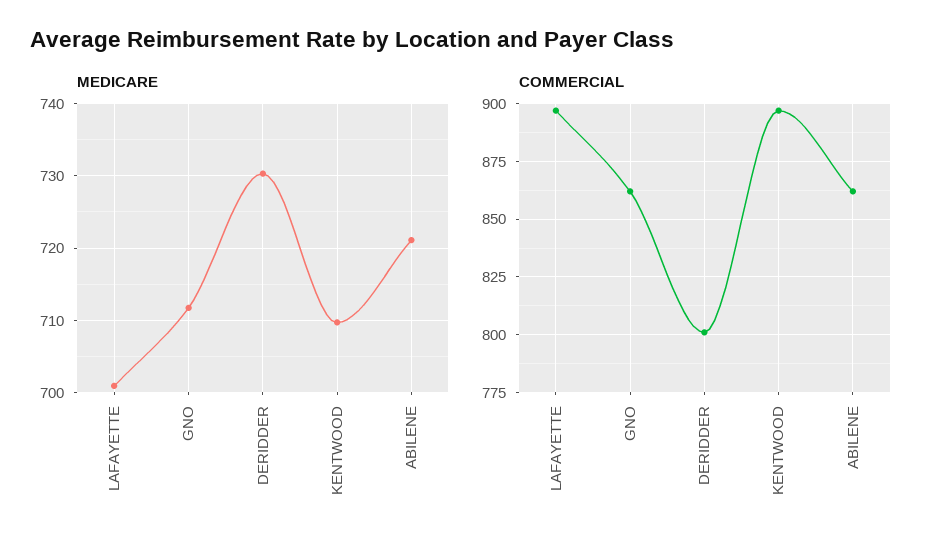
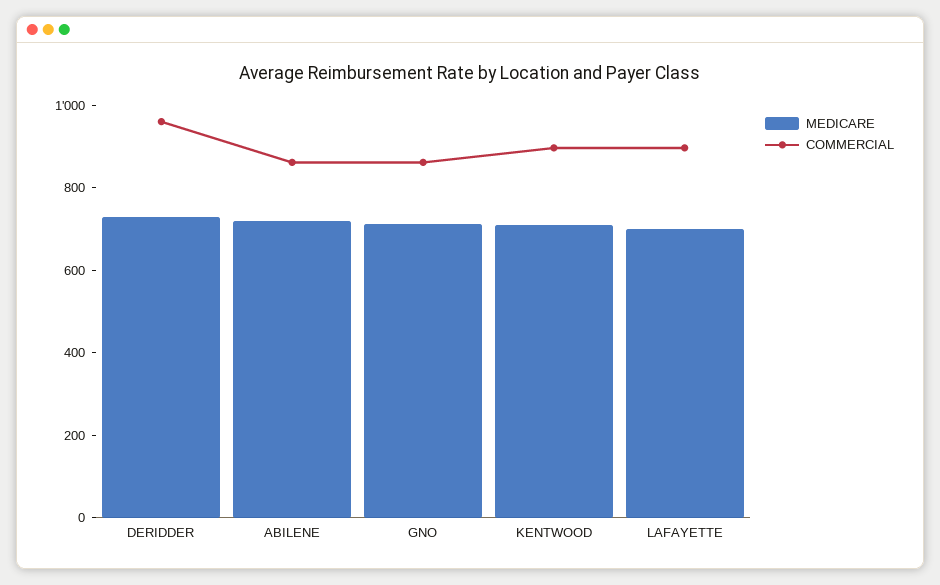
  {
    "MEDICARE": {
      "LAFAYETTE": 701,
      "GNO": 712,
      "DERIDDER": 730,
      "KENTWOOD": 710,
      "ABILENE": 721
    },
    "COMMERCIAL": {
      "LAFAYETTE": 895,
      "GNO": 860,
-     "DERIDDER": 800,
+     "DERIDDER": 950,
      "KENTWOOD": 895,
      "ABILENE": 860
    }
  }

